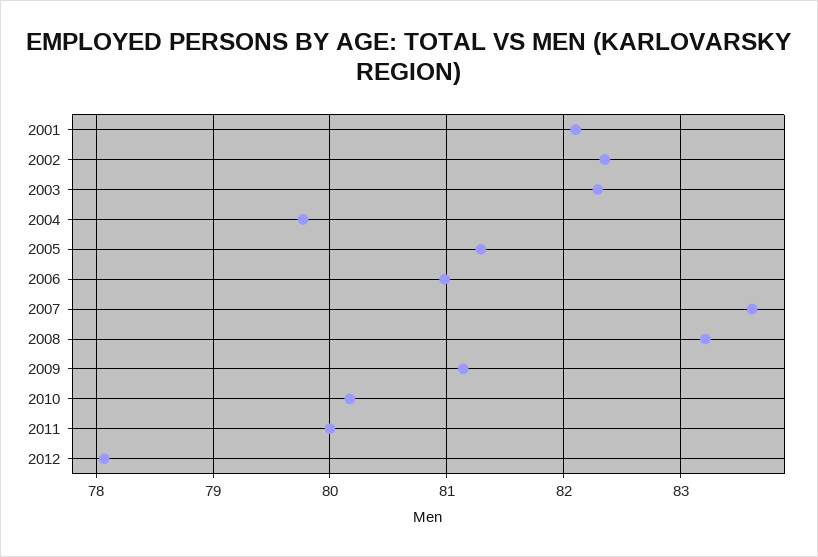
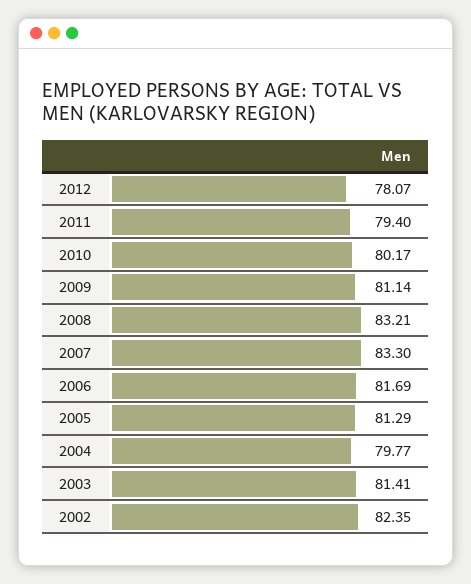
  {
-   "2001": 82.1,
    "2002": 82.35,
-   "2003": 82.3,
+   "2003": 81.41,
    "2004": 79.77,
    "2005": 81.29,
-   "2006": 81,
+   "2006": 81.69,
-   "2007": 83.6,
+   "2007": 83.3,
    "2008": 83.21,
    "2009": 81.14,
    "2010": 80.17,
-   "2011": 80,
+   "2011": 79.4,
    "2012": 78.07
  }

